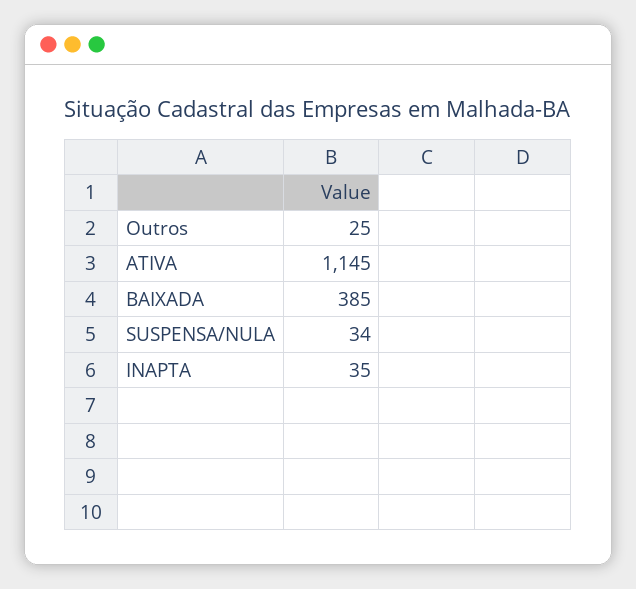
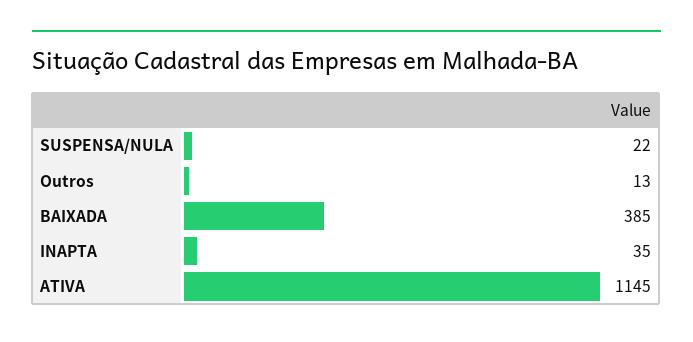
  {
-   "Outros": 25,
+   "Outros": 13,
    "ATIVA": 1145,
    "BAIXADA": 385,
-   "SUSPENSA/NULA": 34,
+   "SUSPENSA/NULA": 22,
    "INAPTA": 35
  }

